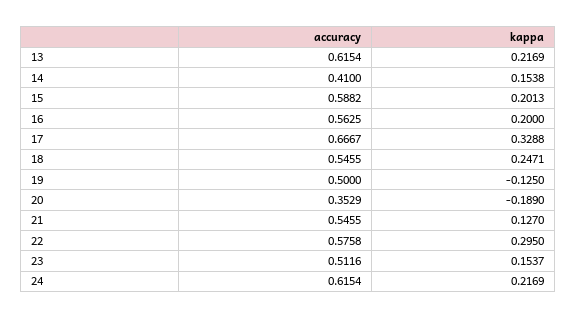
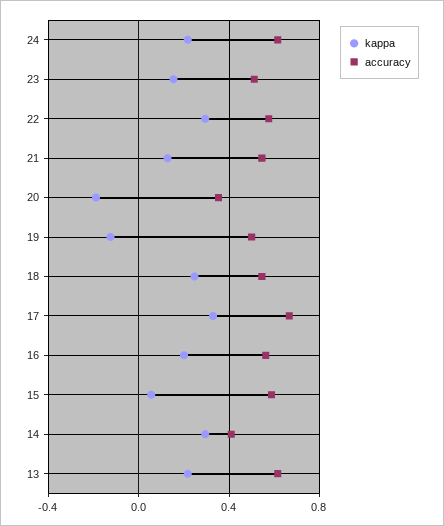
  {
    "accuracy": {
      "13": 0.6154,
      "14": 0.41,
      "15": 0.5882,
      "16": 0.5625,
      "17": 0.6667,
      "18": 0.5455,
      "19": 0.5,
      "20": 0.3529,
      "21": 0.5455,
      "22": 0.5758,
      "23": 0.5116,
      "24": 0.6154
    },
    "kappa": {
      "13": 0.2169,
-     "14": 0.1538,
+     "14": 0.3,
-     "15": 0.2013,
+     "15": 0.05,
      "16": 0.2,
      "17": 0.3288,
      "18": 0.2471,
      "19": -0.125,
      "20": -0.189,
      "21": 0.127,
      "22": 0.295,
      "23": 0.1537,
      "24": 0.2169
    }
  }

